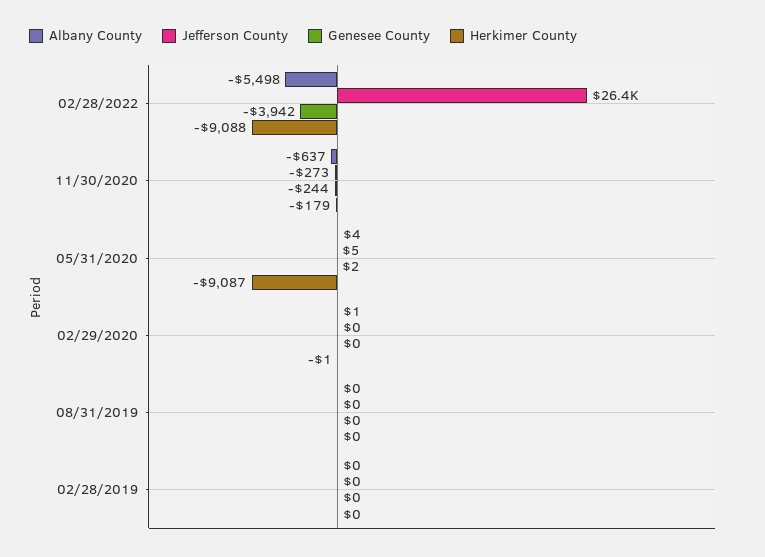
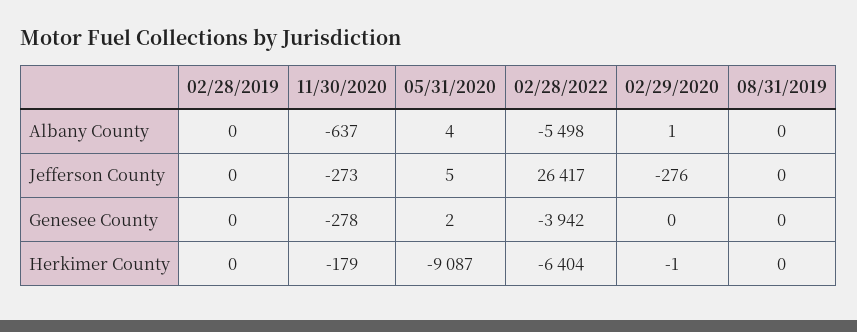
  {
    "Albany County": {
      "02/28/2022": -5498,
      "11/30/2020": -637,
      "05/31/2020": 4,
      "02/29/2020": 1,
      "08/31/2019": 0,
      "02/28/2019": 0
    },
    "Jefferson County": {
      "02/28/2022": 26417,
      "11/30/2020": -273,
      "05/31/2020": 5,
-     "02/29/2020": 0,
+     "02/29/2020": -276,
      "08/31/2019": 0,
      "02/28/2019": 0
    },
    "Genesee County": {
      "02/28/2022": -3942,
-     "11/30/2020": -244,
+     "11/30/2020": -278,
      "05/31/2020": 2,
      "02/29/2020": 0,
      "08/31/2019": 0,
      "02/28/2019": 0
    },
    "Herkimer County": {
-     "02/28/2022": -9088,
+     "02/28/2022": -6404,
      "11/30/2020": -179,
      "05/31/2020": -9087,
      "02/29/2020": -1,
      "08/31/2019": 0,
      "02/28/2019": 0
    }
  }

